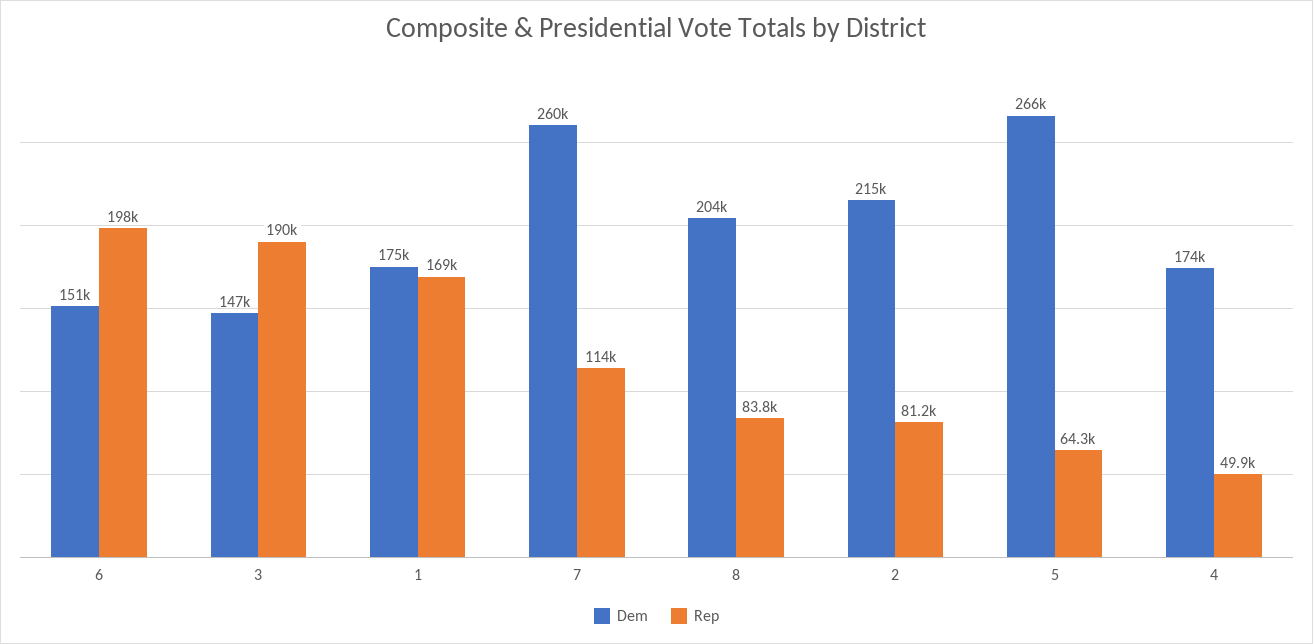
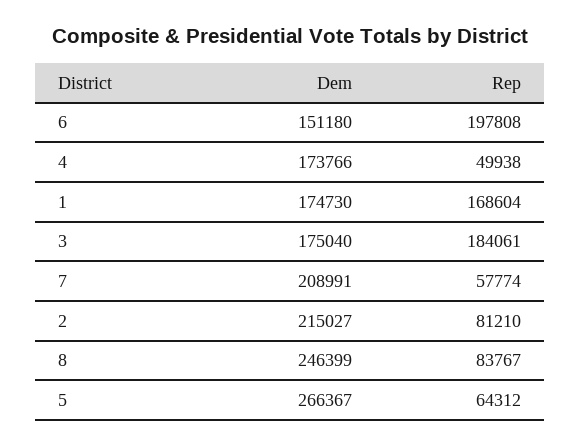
  {
    "Dem": {
      "6": 151180,
-     "3": 147000,
+     "3": 175040,
      "1": 174730,
-     "7": 260000,
+     "7": 208991,
-     "8": 204000,
+     "8": 246399,
      "2": 215027,
      "5": 266367,
      "4": 173766
    },
    "Rep": {
      "6": 197808,
-     "3": 190000,
+     "3": 184061,
      "1": 168604,
-     "7": 114000,
+     "7": 57774,
      "8": 83767,
      "2": 81210,
      "5": 64312,
      "4": 49938
    }
  }

